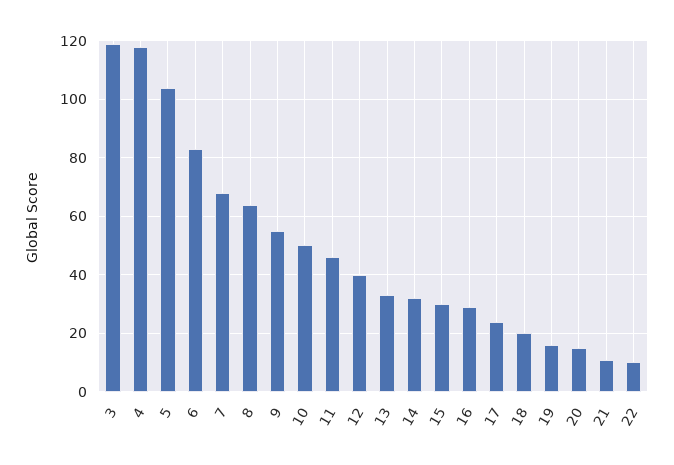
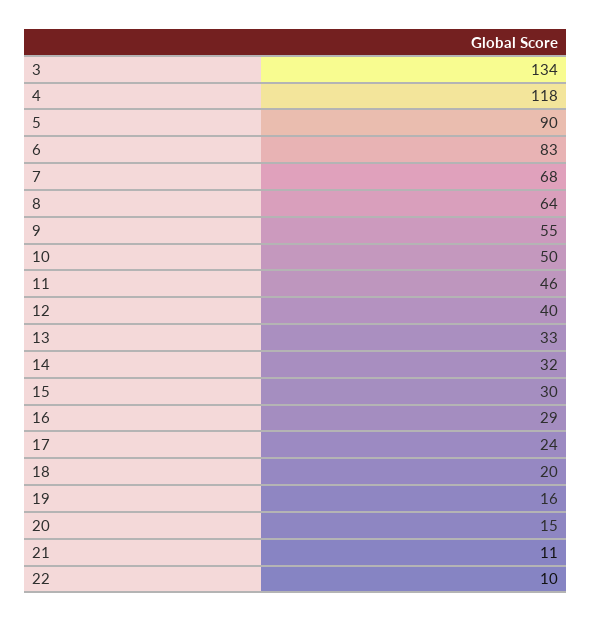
  {
-   "3": 120,
+   "3": 134,
    "4": 118,
-   "5": 105,
+   "5": 90,
    "6": 83,
    "7": 68,
    "8": 64,
    "9": 55,
    "10": 50,
    "11": 46,
    "12": 40,
    "13": 33,
    "14": 32,
    "15": 30,
    "16": 29,
    "17": 24,
    "18": 20,
    "19": 16,
    "20": 15,
    "21": 11,
    "22": 10
  }

